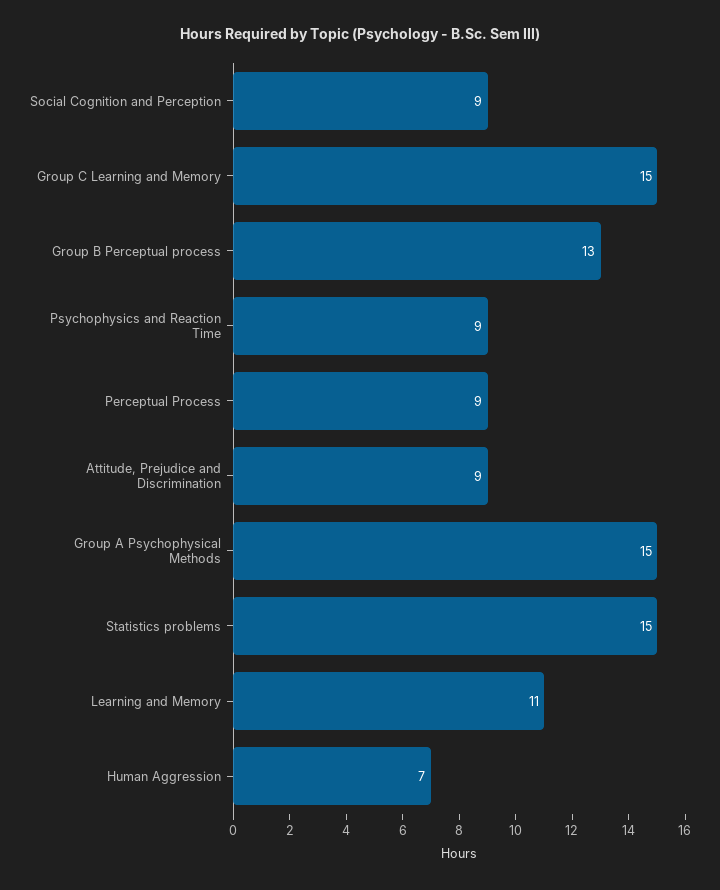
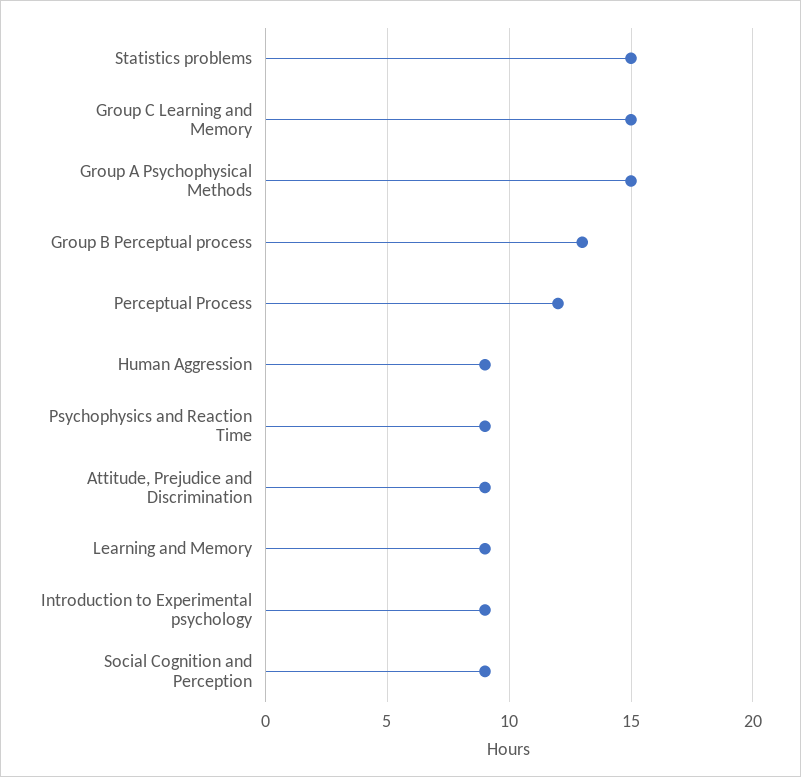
  {
    "Social Cognition and Perception": 9,
    "Group C Learning and Memory": 15,
    "Group B Perceptual process": 13,
    "Psychophysics and Reaction Time": 9,
-   "Perceptual Process": 9,
+   "Perceptual Process": 12,
    "Attitude, Prejudice and Discrimination": 9,
    "Group A Psychophysical Methods": 15,
    "Statistics problems": 15,
-   "Learning and Memory": 11,
+   "Learning and Memory": 9,
-   "Human Aggression": 7
+   "Human Aggression": 9,
+   "Introduction to Experimental psychology": 9
  }

